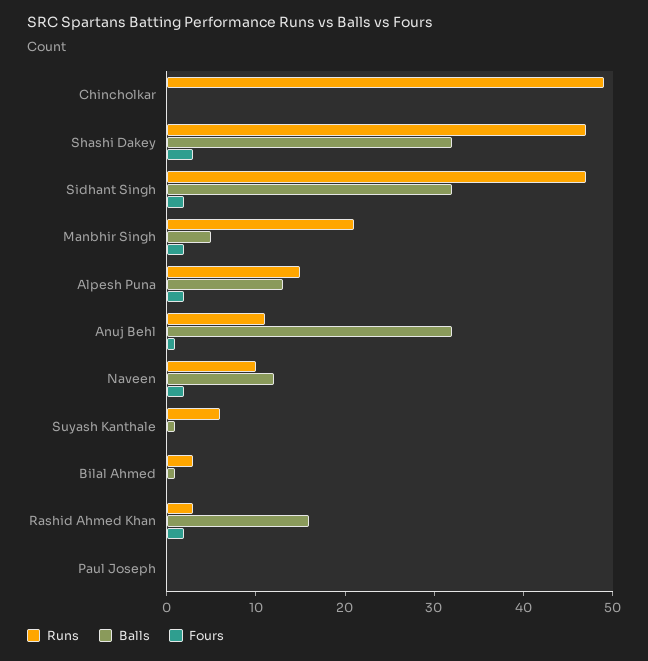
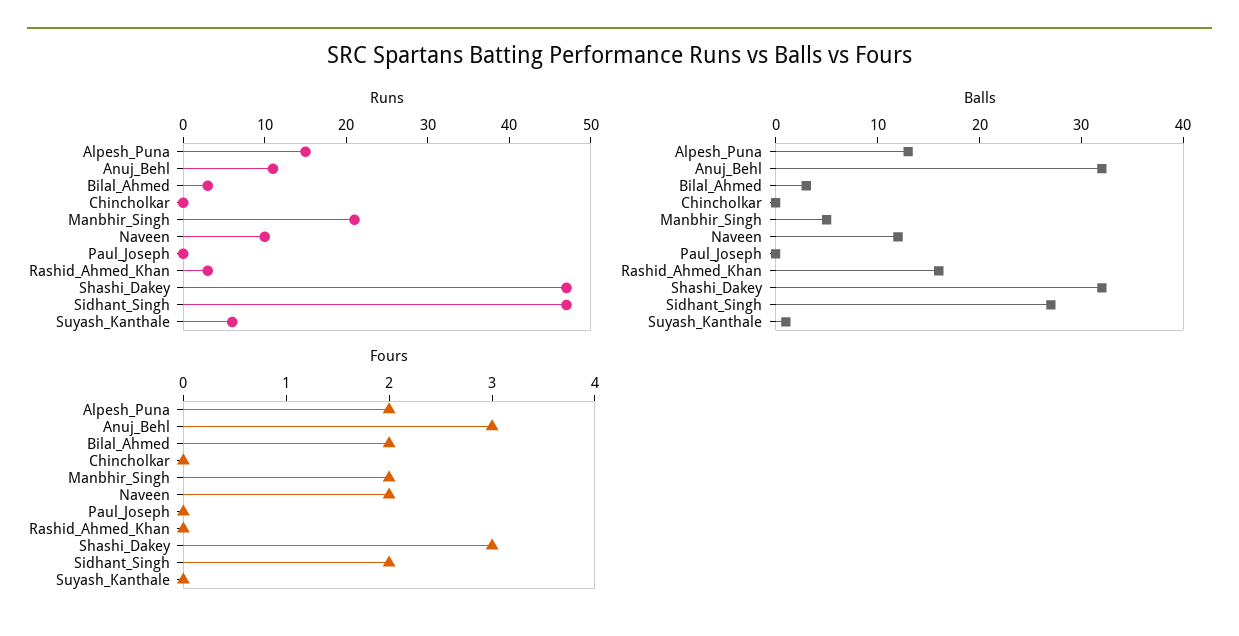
  {
    "Runs": {
-     "Chincholkar": 49,
+     "Chincholkar": 0,
      "Shashi Dakey": 47,
      "Sidhant Singh": 47,
      "Manbhir Singh": 21,
      "Alpesh Puna": 15,
      "Anuj Behl": 11,
      "Naveen": 10,
      "Suyash Kanthale": 6,
      "Bilal Ahmed": 3,
      "Rashid Ahmed Khan": 3,
      "Paul Joseph": 0
    },
    "Balls": {
      "Chincholkar": 0,
      "Shashi Dakey": 32,
-     "Sidhant Singh": 32,
+     "Sidhant Singh": 27,
      "Manbhir Singh": 5,
      "Alpesh Puna": 13,
      "Anuj Behl": 32,
      "Naveen": 12,
      "Suyash Kanthale": 1,
-     "Bilal Ahmed": 1,
+     "Bilal Ahmed": 3,
      "Rashid Ahmed Khan": 16,
      "Paul Joseph": 0
    },
    "Fours": {
      "Chincholkar": 0,
      "Shashi Dakey": 3,
      "Sidhant Singh": 2,
      "Manbhir Singh": 2,
      "Alpesh Puna": 2,
-     "Anuj Behl": 1,
+     "Anuj Behl": 3,
      "Naveen": 2,
      "Suyash Kanthale": 0,
-     "Bilal Ahmed": 0,
+     "Bilal Ahmed": 2,
-     "Rashid Ahmed Khan": 2,
+     "Rashid Ahmed Khan": 0,
      "Paul Joseph": 0
    }
  }

